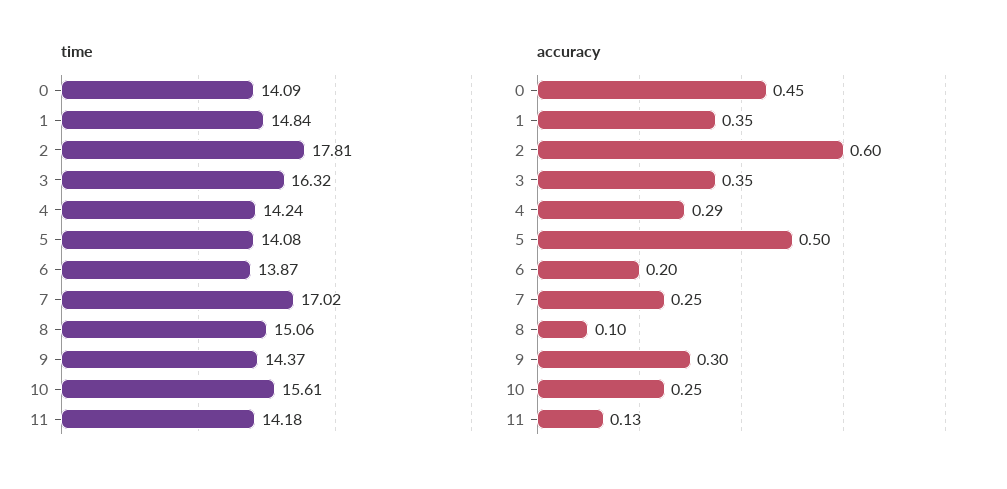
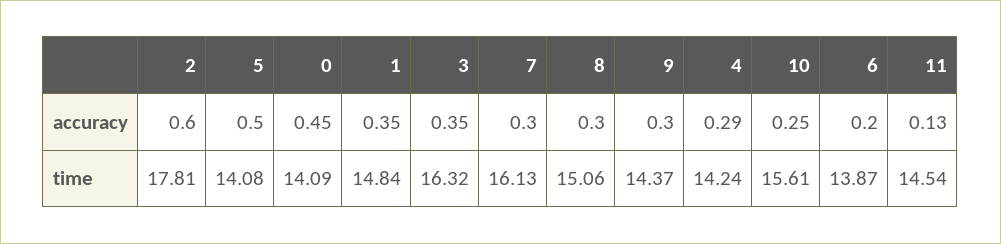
  {
    "time": {
      "0": 14.09,
      "1": 14.84,
      "2": 17.81,
      "3": 16.32,
      "4": 14.24,
      "5": 14.08,
      "6": 13.87,
-     "7": 17.02,
+     "7": 16.13,
      "8": 15.06,
      "9": 14.37,
      "10": 15.61,
-     "11": 14.18
+     "11": 14.54
    },
    "accuracy": {
      "0": 0.45,
      "1": 0.35,
      "2": 0.6,
      "3": 0.35,
      "4": 0.29,
      "5": 0.5,
      "6": 0.2,
-     "7": 0.25,
+     "7": 0.3,
-     "8": 0.1,
+     "8": 0.3,
      "9": 0.3,
      "10": 0.25,
      "11": 0.13
    }
  }

